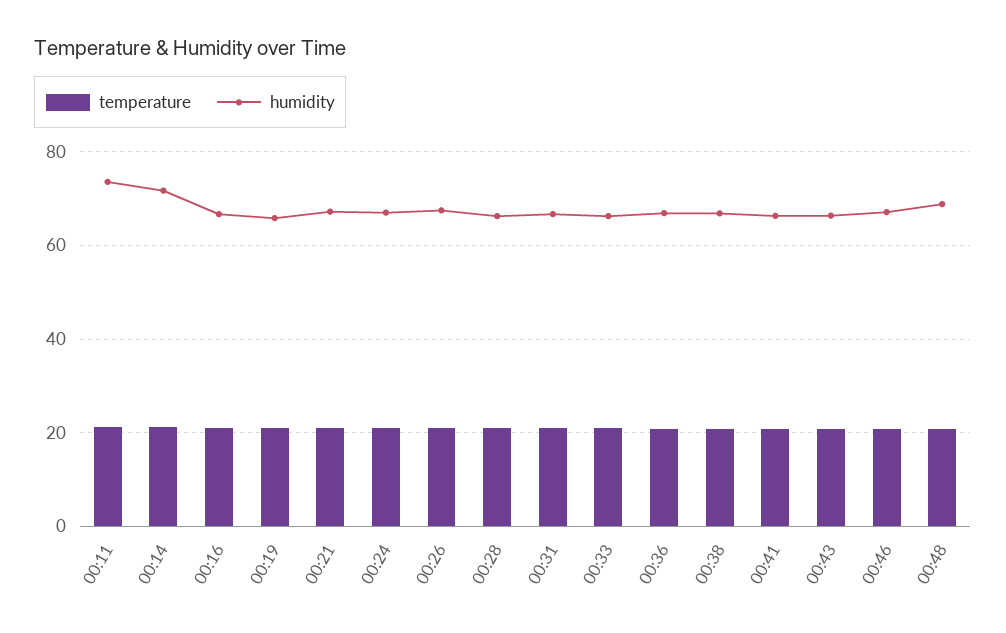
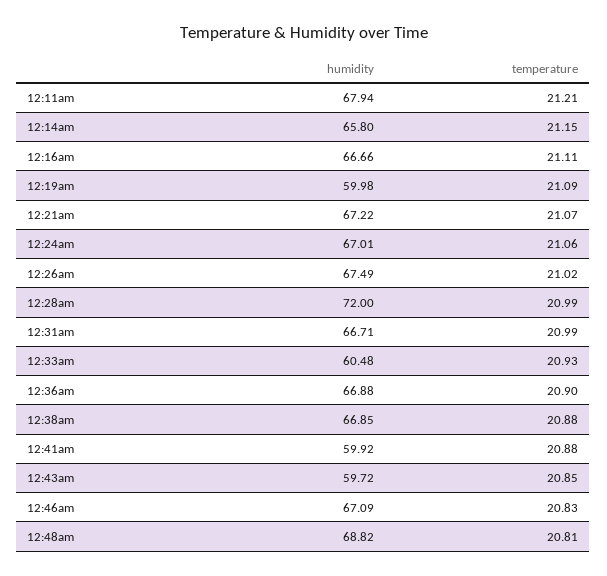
  {
    "temperature": {
      "00:11": 21.21,
      "00:14": 21.15,
      "00:16": 21.11,
      "00:19": 21.09,
      "00:21": 21.07,
      "00:24": 21.06,
      "00:26": 21.02,
      "00:28": 20.99,
      "00:31": 20.99,
      "00:33": 20.93,
      "00:36": 20.9,
      "00:38": 20.88,
      "00:41": 20.88,
      "00:43": 20.85,
      "00:46": 20.83,
      "00:48": 20.81
    },
    "humidity": {
-     "00:11": 74,
+     "00:11": 67.94,
-     "00:14": 72,
+     "00:14": 65.8,
      "00:16": 66.66,
-     "00:19": 66,
+     "00:19": 59.98,
      "00:21": 67.22,
      "00:24": 67.01,
      "00:26": 67.49,
-     "00:28": 66,
+     "00:28": 72,
      "00:31": 66.71,
-     "00:33": 66,
+     "00:33": 60.48,
      "00:36": 66.88,
      "00:38": 66.85,
-     "00:41": 66,
+     "00:41": 59.92,
-     "00:43": 66,
+     "00:43": 59.72,
      "00:46": 67.09,
      "00:48": 68.82
    }
  }

